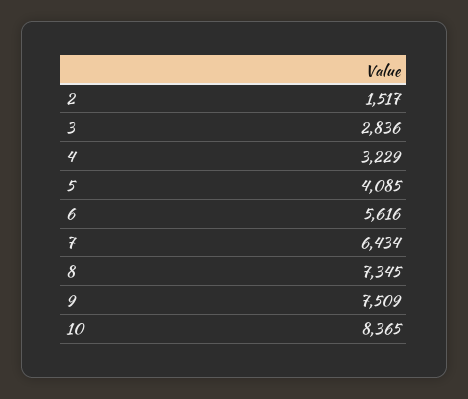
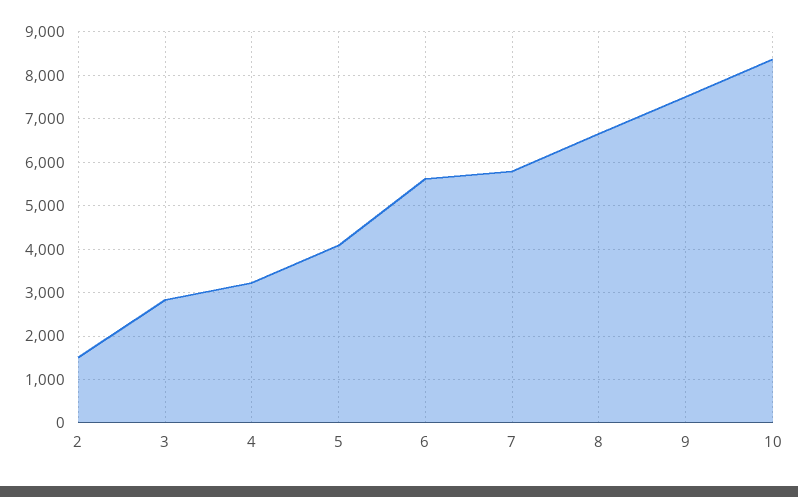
  {
    "2": 1517,
    "3": 2836,
    "4": 3229,
    "5": 4085,
    "6": 5616,
-   "7": 6434,
+   "7": 5800,
-   "8": 7345,
+   "8": 6600,
    "9": 7509,
    "10": 8365
  }

